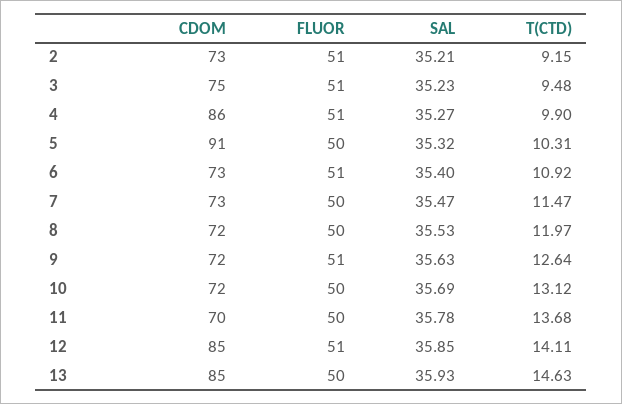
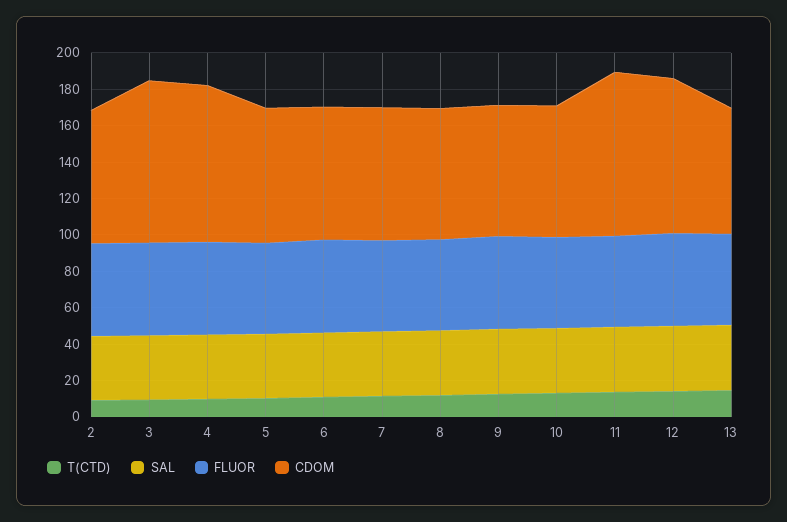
  {
    "CDOM": {
      "2": 73,
-     "3": 75,
+     "3": 90,
      "4": 86,
-     "5": 91,
+     "5": 75,
      "6": 73,
      "7": 73,
      "8": 72,
      "9": 72,
      "10": 72,
-     "11": 70,
+     "11": 90,
      "12": 85,
-     "13": 85
+     "13": 70
    },
    "FLUOR": {
      "2": 51,
      "3": 51,
      "4": 51,
      "5": 50,
      "6": 51,
      "7": 50,
      "8": 50,
      "9": 51,
      "10": 50,
      "11": 50,
      "12": 51,
      "13": 50
    },
    "SAL": {
      "2": 35.21,
      "3": 35.23,
      "4": 35.27,
      "5": 35.32,
      "6": 35.4,
      "7": 35.47,
      "8": 35.53,
      "9": 35.63,
      "10": 35.69,
      "11": 35.78,
      "12": 35.85,
      "13": 35.93
    },
    "T(CTD)": {
      "2": 9.15,
      "3": 9.48,
      "4": 9.9,
      "5": 10.31,
      "6": 10.92,
      "7": 11.47,
      "8": 11.97,
      "9": 12.64,
      "10": 13.12,
      "11": 13.68,
      "12": 14.11,
      "13": 14.63
    }
  }

